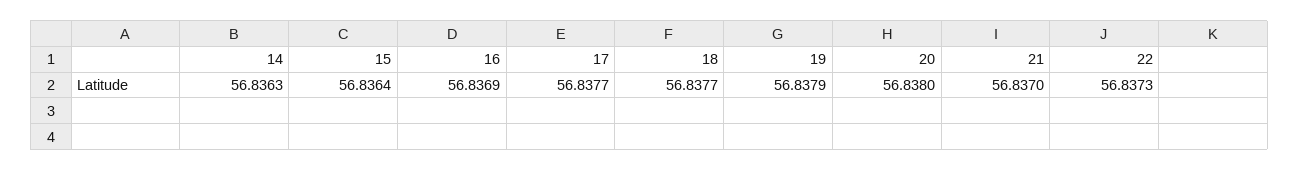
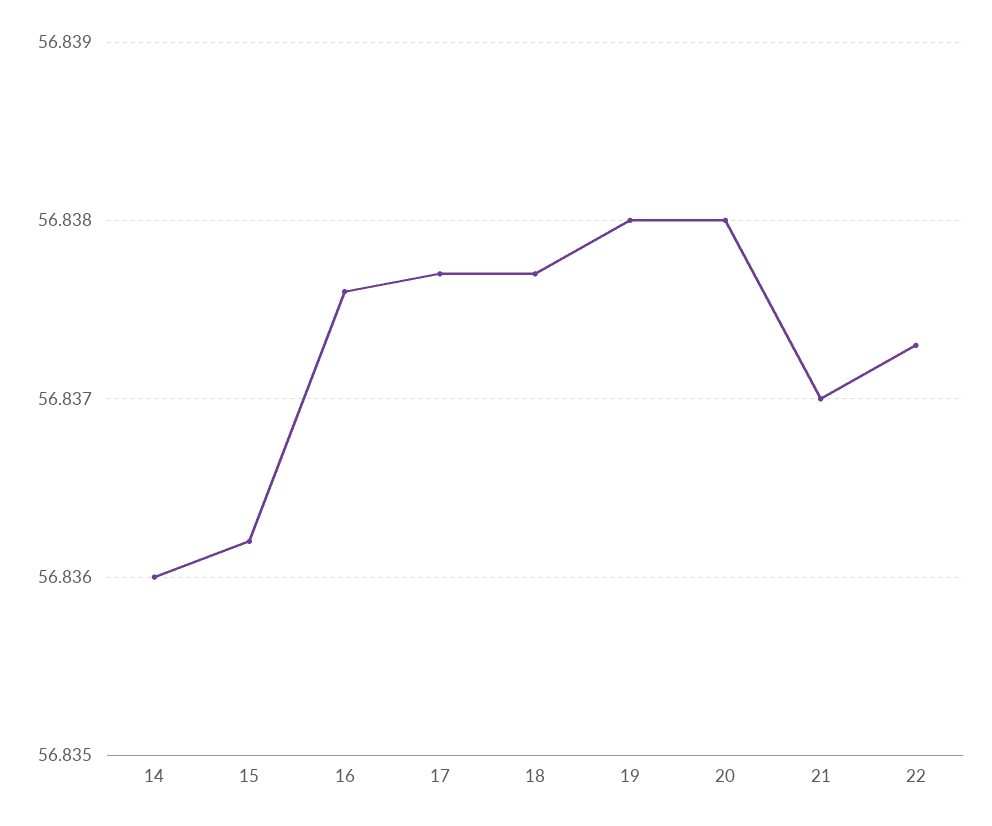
  {
-   "14": 56.8363,
+   "14": 56.836,
-   "15": 56.8364,
+   "15": 56.8362,
-   "16": 56.8369,
+   "16": 56.8376,
    "17": 56.8377,
    "18": 56.8377,
-   "19": 56.8379,
+   "19": 56.838,
    "20": 56.838,
    "21": 56.837,
    "22": 56.8373
  }

